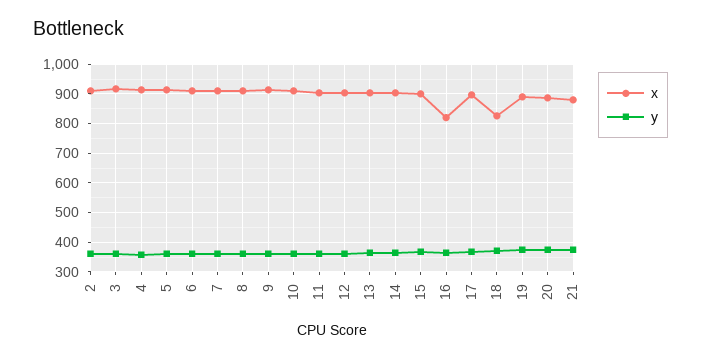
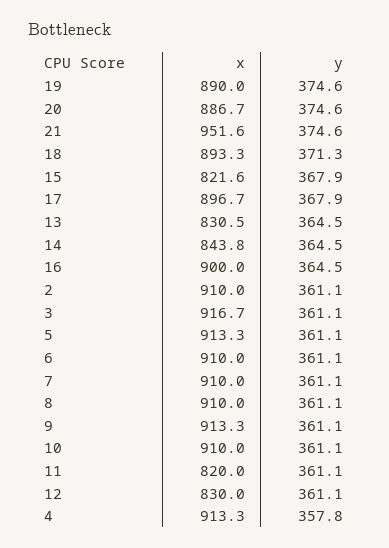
  {
    "x": {
      "2": 910,
      "3": 916.7,
      "4": 913.3,
      "5": 913.3,
      "6": 910,
      "7": 910,
      "8": 910,
      "9": 913.3,
      "10": 910,
-     "11": 900,
+     "11": 820,
-     "12": 900,
+     "12": 830,
-     "13": 900,
+     "13": 830.5,
-     "14": 900,
+     "14": 843.8,
-     "15": 900,
+     "15": 821.6,
-     "16": 825,
+     "16": 900,
      "17": 896.7,
-     "18": 825,
+     "18": 893.3,
      "19": 890,
      "20": 886.7,
-     "21": 875
+     "21": 951.6
    },
    "y": {
      "2": 361.1,
      "3": 361.1,
      "4": 357.8,
      "5": 361.1,
      "6": 361.1,
      "7": 361.1,
      "8": 361.1,
      "9": 361.1,
      "10": 361.1,
      "11": 361.1,
      "12": 361.1,
      "13": 364.5,
      "14": 364.5,
      "15": 367.9,
      "16": 364.5,
      "17": 367.9,
      "18": 371.3,
      "19": 374.6,
      "20": 374.6,
      "21": 374.6
    }
  }

